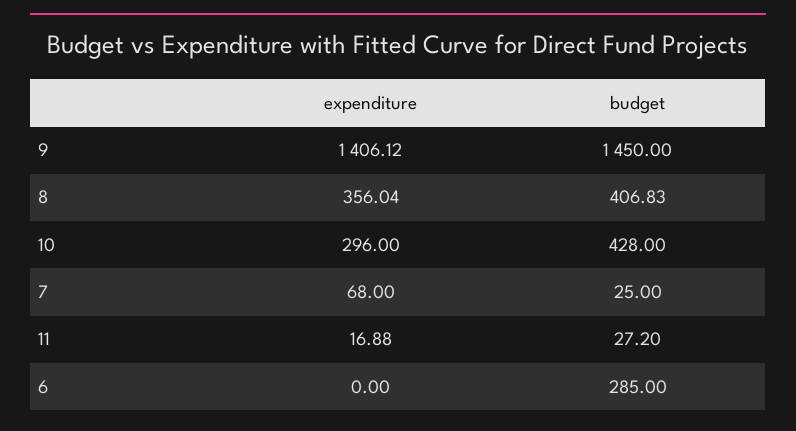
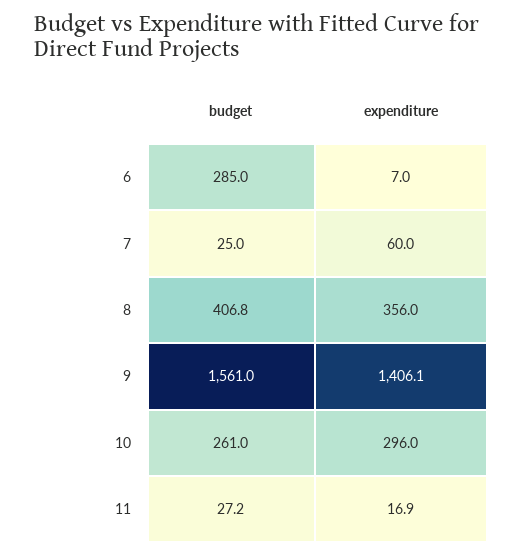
  {
    "expenditure": {
      "9": 1406.12,
      "8": 356.04,
      "10": 296,
-     "7": 68,
+     "7": 60,
      "11": 16.88,
-     "6": 0
+     "6": 7
    },
    "budget": {
-     "9": 1450,
+     "9": 1561,
      "8": 406.83,
-     "10": 428,
+     "10": 261,
      "7": 25,
      "11": 27.2,
      "6": 285
    }
  }

